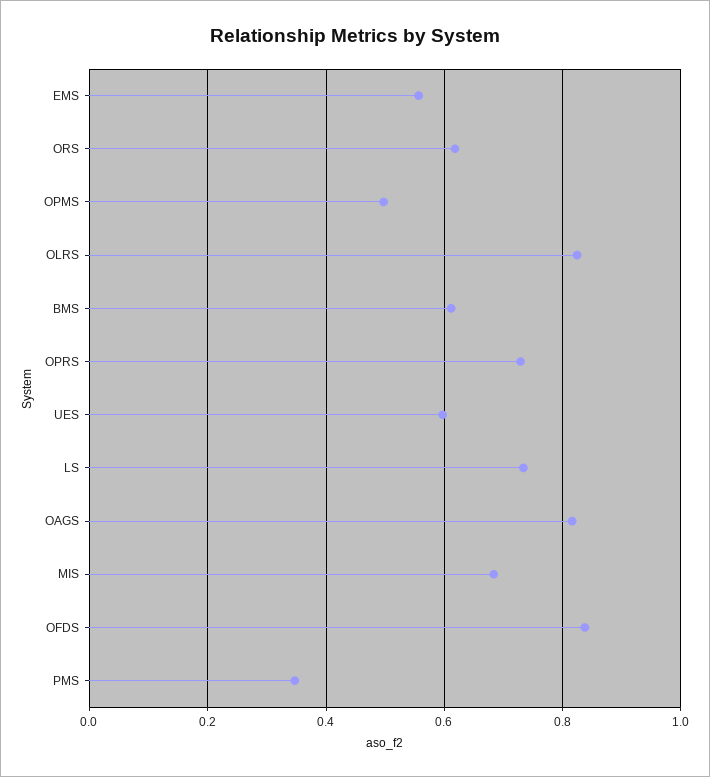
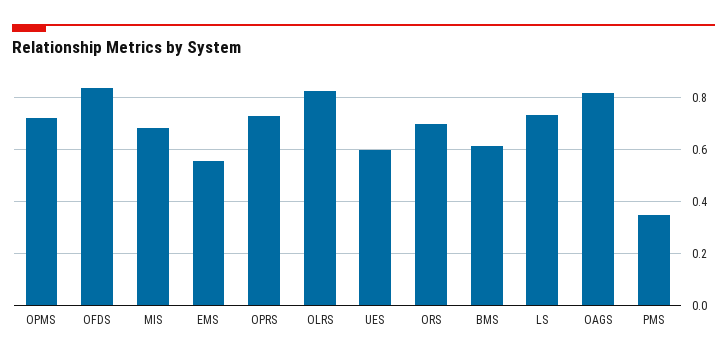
  {
    "EMS": 0.56,
-   "ORS": 0.62,
+   "ORS": 0.7,
-   "OPMS": 0.5,
+   "OPMS": 0.725,
    "OLRS": 0.82,
    "BMS": 0.62,
    "OPRS": 0.72,
    "UES": 0.6,
    "LS": 0.74,
    "OAGS": 0.82,
    "MIS": 0.68,
    "OFDS": 0.84,
    "PMS": 0.34
  }

